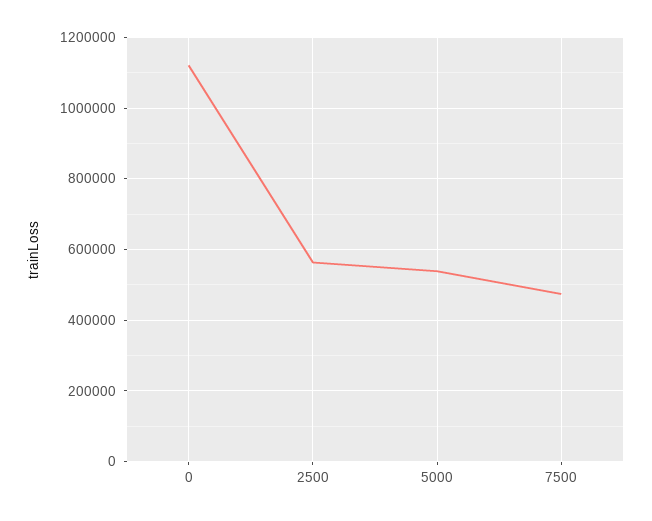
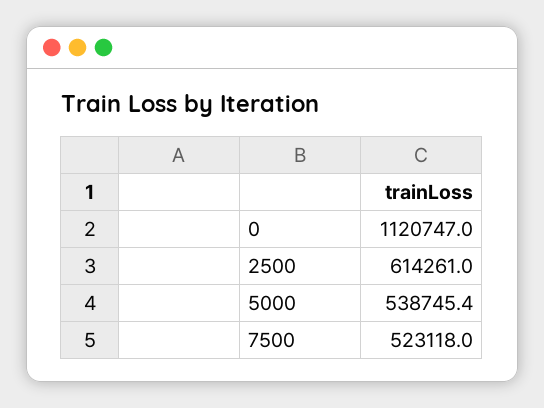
  {
    "0": 1120747,
-   "2500": 560000,
+   "2500": 614261,
    "5000": 538745.4,
-   "7500": 480000
+   "7500": 523118
  }

